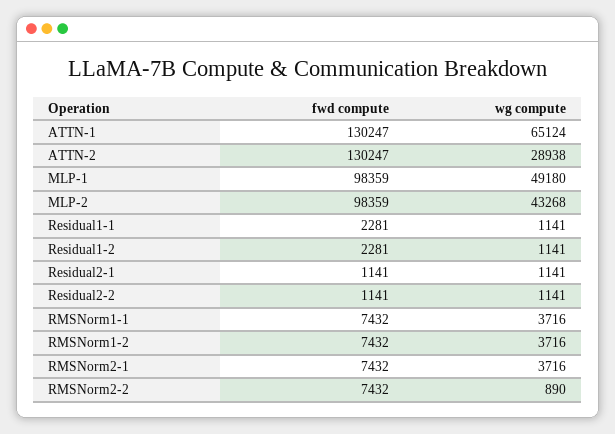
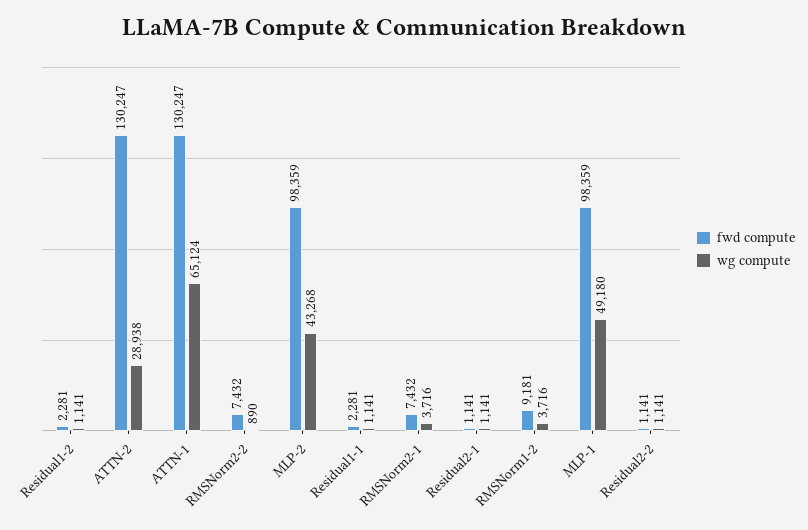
  {
    "fwd compute": {
      "ATTN-1": 130247,
      "ATTN-2": 130247,
      "MLP-1": 98359,
      "MLP-2": 98359,
      "Residual1-1": 2281,
      "Residual1-2": 2281,
      "Residual2-1": 1141,
      "Residual2-2": 1141,
-     "RMSNorm1-1": 7432,
-     "RMSNorm1-2": 7432,
+     "RMSNorm1-2": 9181,
      "RMSNorm2-1": 7432,
      "RMSNorm2-2": 7432
    },
    "wg compute": {
      "ATTN-1": 65124,
      "ATTN-2": 28938,
      "MLP-1": 49180,
      "MLP-2": 43268,
      "Residual1-1": 1141,
      "Residual1-2": 1141,
      "Residual2-1": 1141,
      "Residual2-2": 1141,
-     "RMSNorm1-1": 3716,
      "RMSNorm1-2": 3716,
      "RMSNorm2-1": 3716,
      "RMSNorm2-2": 890
    }
  }

